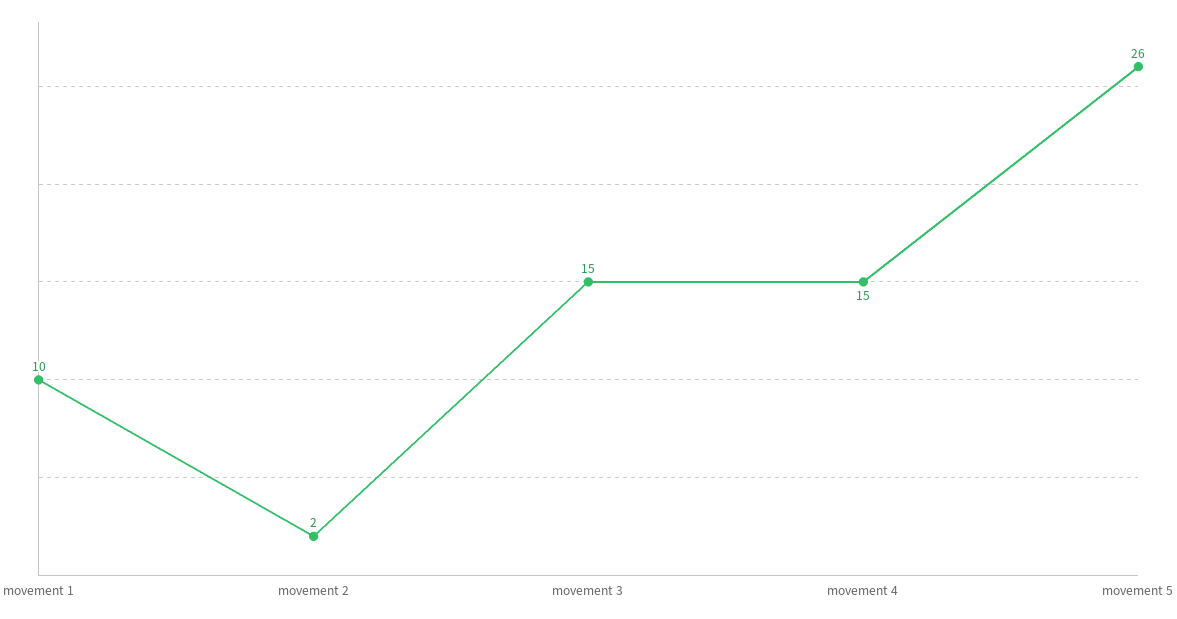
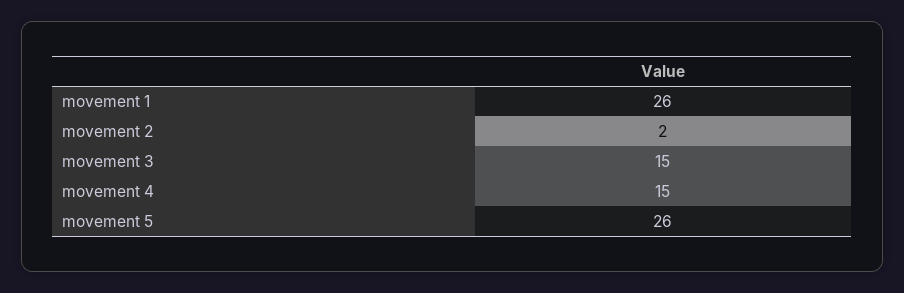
  {
-   "movement 1": 10,
+   "movement 1": 26,
    "movement 2": 2,
    "movement 3": 15,
    "movement 4": 15,
    "movement 5": 26
  }

